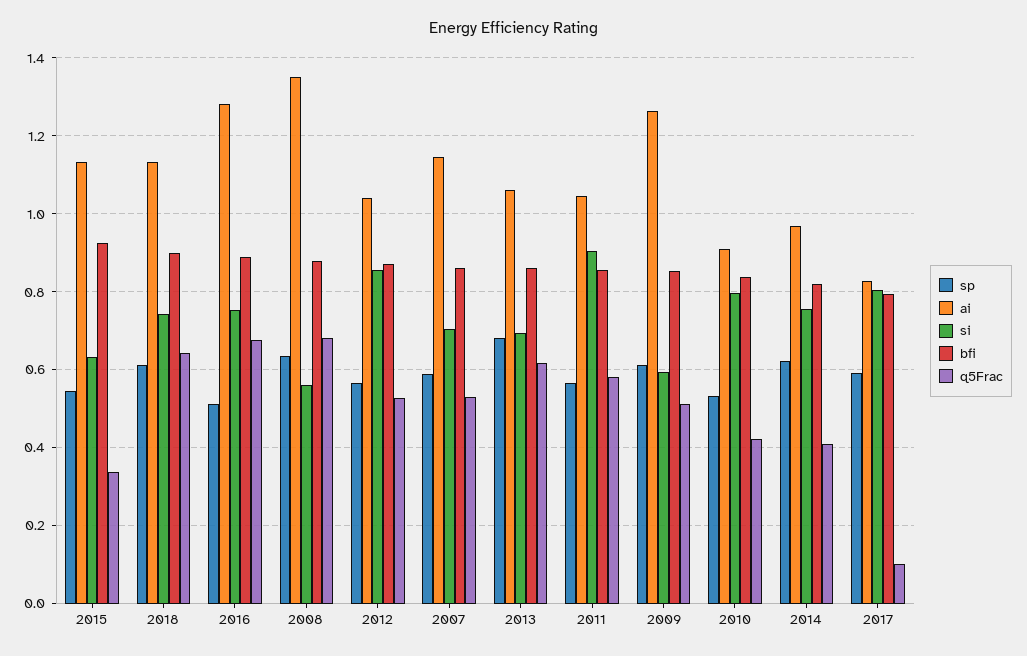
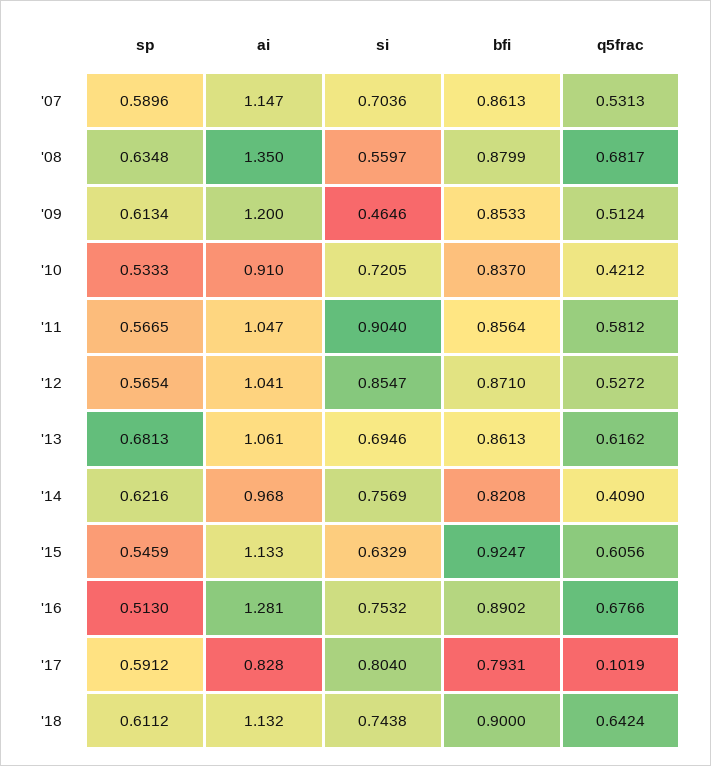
  {
    "sp": {
      "2015": 0.5459,
      "2018": 0.6112,
      "2016": 0.513,
      "2008": 0.6348,
      "2012": 0.5654,
      "2007": 0.5896,
      "2013": 0.6813,
      "2011": 0.5665,
      "2009": 0.6134,
      "2010": 0.5333,
      "2014": 0.6216,
      "2017": 0.5912
    },
    "ai": {
      "2015": 1.133,
      "2018": 1.132,
      "2016": 1.281,
      "2008": 1.35,
      "2012": 1.041,
      "2007": 1.147,
      "2013": 1.061,
      "2011": 1.047,
-     "2009": 1.26,
+     "2009": 1.2,
      "2010": 0.91,
      "2014": 0.968,
      "2017": 0.828
    },
    "si": {
      "2015": 0.6329,
      "2018": 0.7438,
      "2016": 0.7532,
      "2008": 0.5597,
      "2012": 0.8547,
      "2007": 0.7036,
      "2013": 0.6946,
      "2011": 0.904,
-     "2009": 0.6,
+     "2009": 0.4646,
-     "2010": 0.8,
+     "2010": 0.7205,
      "2014": 0.7569,
      "2017": 0.804
    },
    "bfi": {
      "2015": 0.9247,
      "2018": 0.9,
      "2016": 0.8902,
      "2008": 0.8799,
      "2012": 0.871,
      "2007": 0.8613,
      "2013": 0.8613,
      "2011": 0.8564,
      "2009": 0.8533,
      "2010": 0.837,
      "2014": 0.8208,
      "2017": 0.7931
    },
    "q5Frac": {
-     "2015": 0.34,
+     "2015": 0.6056,
      "2018": 0.6424,
      "2016": 0.6766,
      "2008": 0.6817,
      "2012": 0.5272,
      "2007": 0.5313,
      "2013": 0.6162,
      "2011": 0.5812,
      "2009": 0.5124,
      "2010": 0.4212,
      "2014": 0.409,
      "2017": 0.1019
    }
  }

